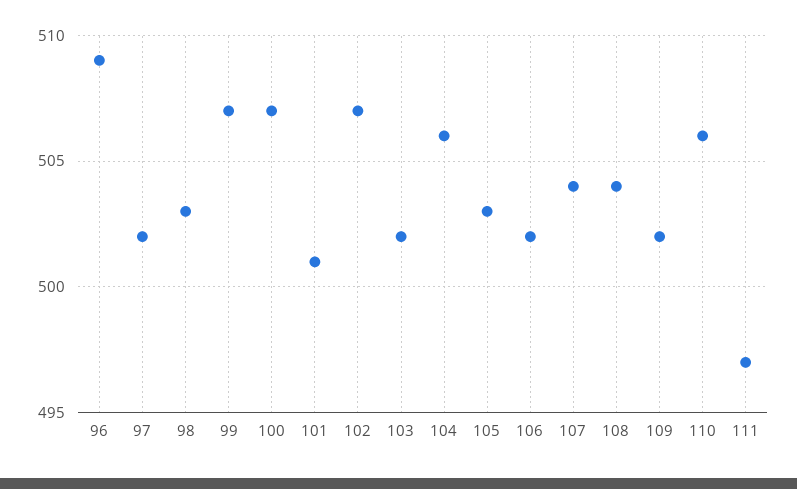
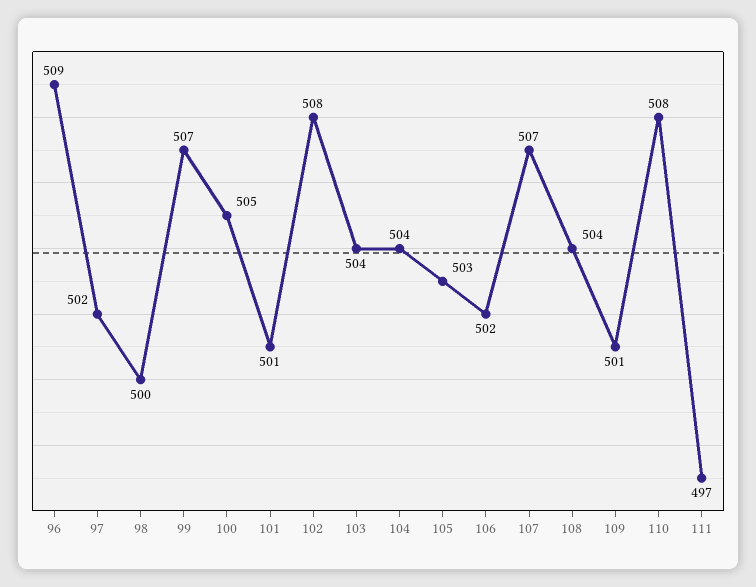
  {
    "96": 509,
    "97": 502,
-   "98": 503,
+   "98": 500,
    "99": 507,
-   "100": 507,
+   "100": 505,
    "101": 501,
-   "102": 507,
+   "102": 508,
-   "103": 502,
+   "103": 504,
-   "104": 506,
+   "104": 504,
    "105": 503,
    "106": 502,
-   "107": 504,
+   "107": 507,
    "108": 504,
-   "109": 502,
+   "109": 501,
-   "110": 506,
+   "110": 508,
    "111": 497
  }

